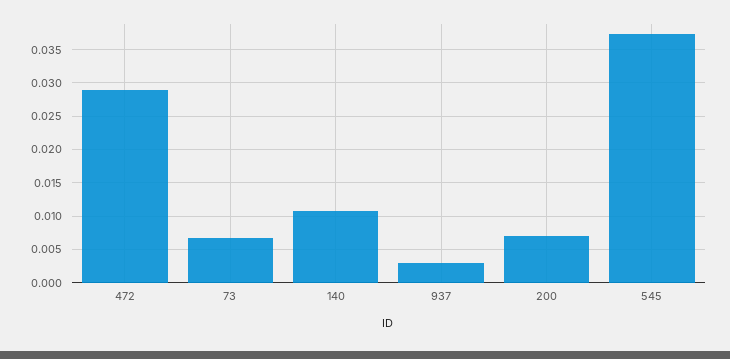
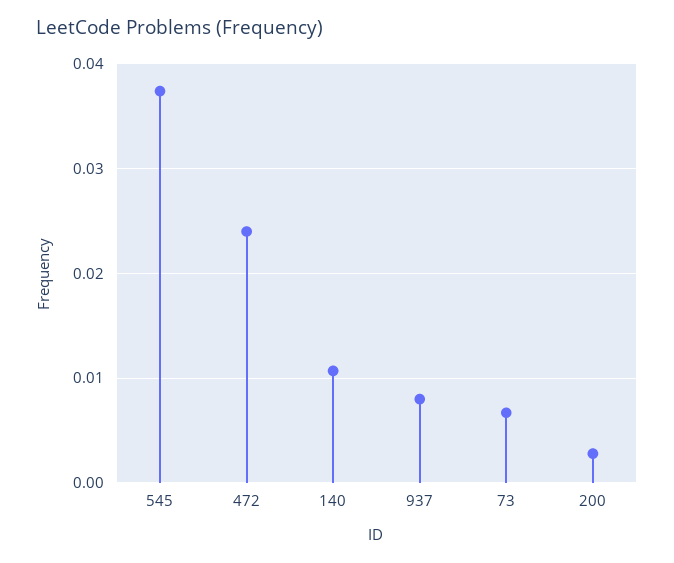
  {
-   "472": 0.029,
+   "472": 0.024,
    "73": 0.007,
    "140": 0.011,
-   "937": 0.003,
+   "937": 0.008,
-   "200": 0.007,
+   "200": 0.003,
    "545": 0.037
  }

